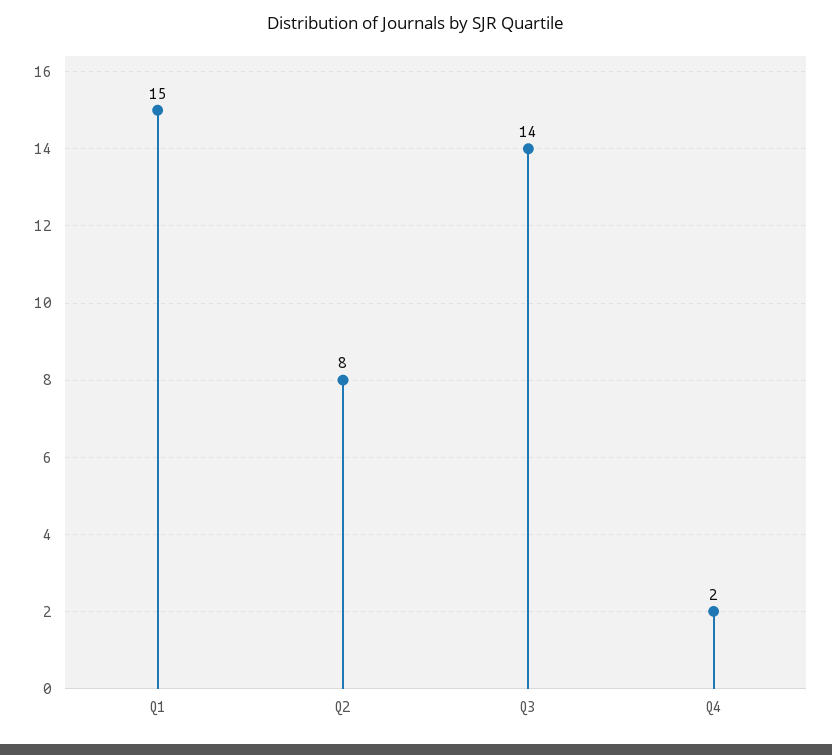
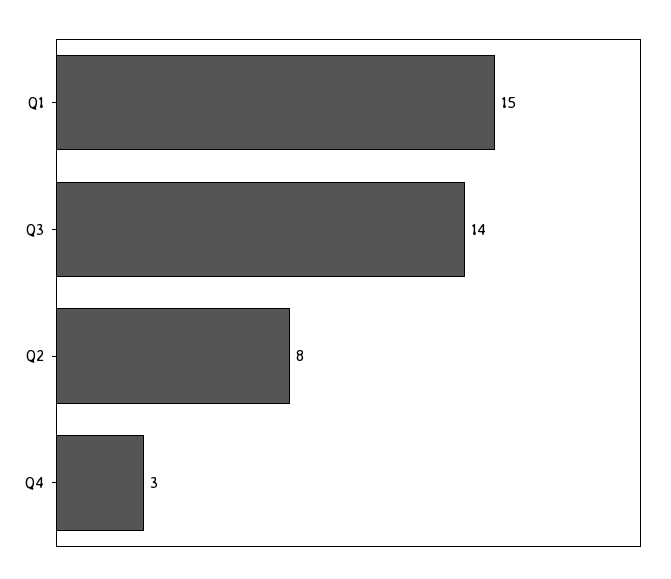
  {
    "Q1": 15,
    "Q2": 8,
    "Q3": 14,
-   "Q4": 2
+   "Q4": 3
  }

